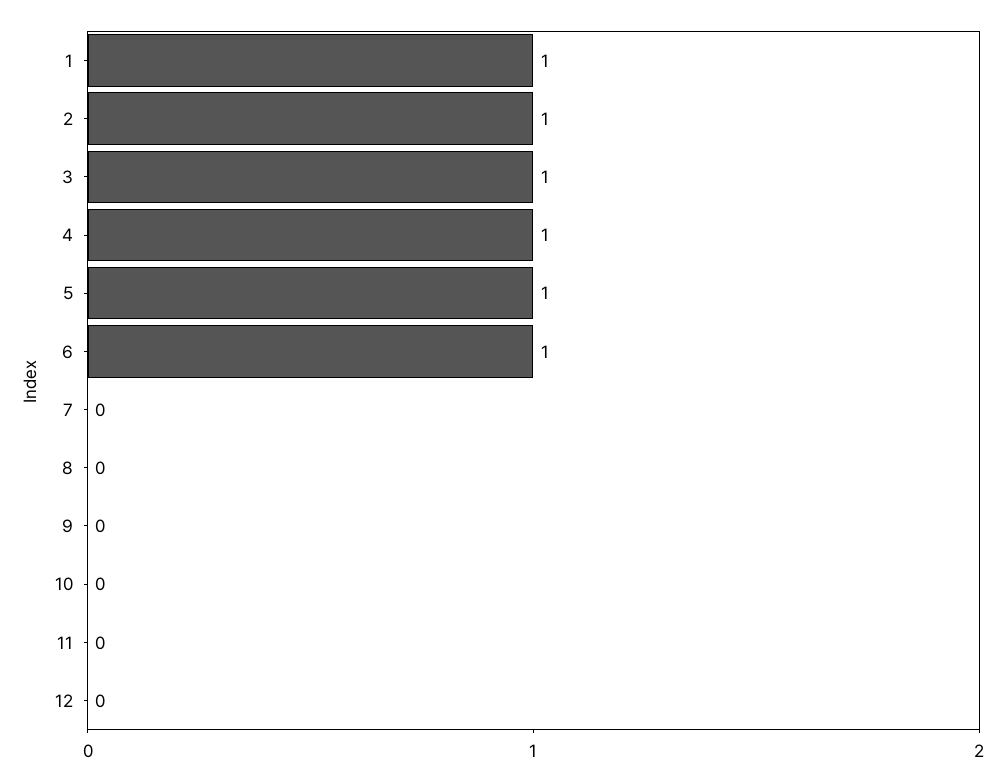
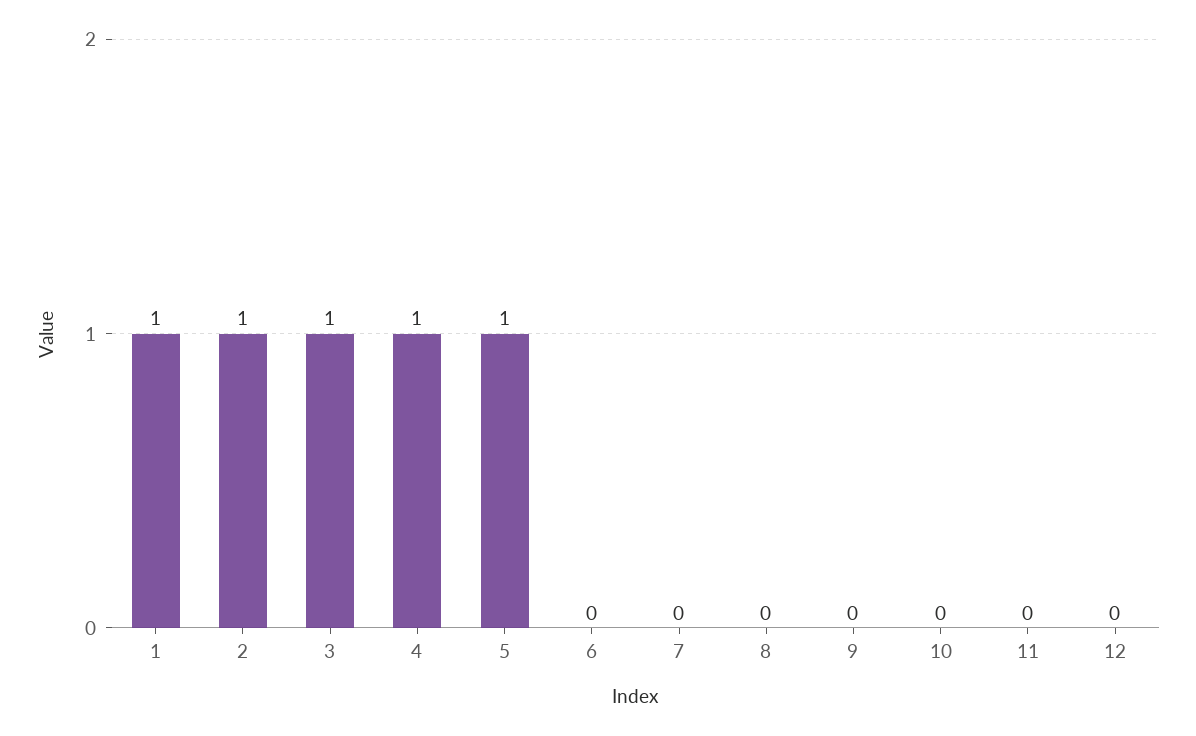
  {
    "1": 1,
    "2": 1,
    "3": 1,
    "4": 1,
    "5": 1,
-   "6": 1,
+   "6": 0,
    "7": 0,
    "8": 0,
    "9": 0,
    "10": 0,
    "11": 0,
    "12": 0
  }

